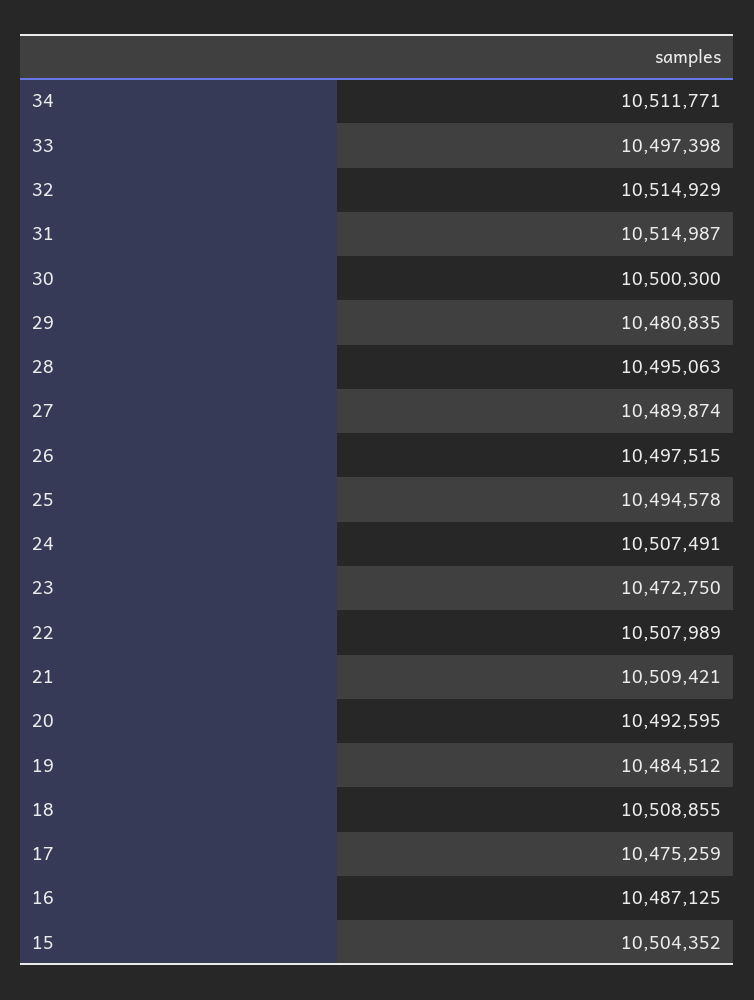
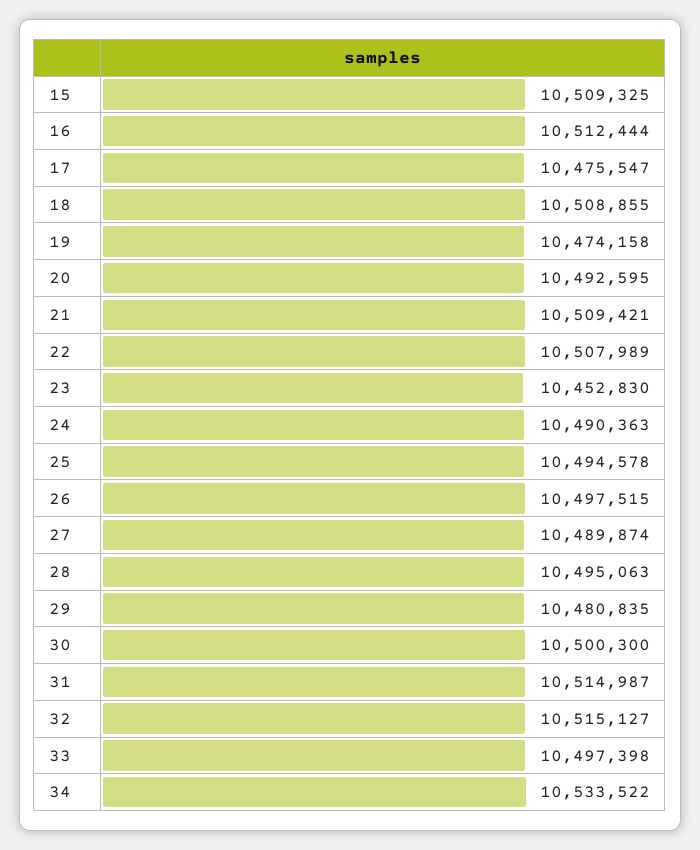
  {
-   "34": 10511771,
+   "34": 10533522,
    "33": 10497398,
-   "32": 10514929,
+   "32": 10515127,
    "31": 10514987,
    "30": 10500300,
    "29": 10480835,
    "28": 10495063,
    "27": 10489874,
    "26": 10497515,
    "25": 10494578,
-   "24": 10507491,
+   "24": 10490363,
-   "23": 10472750,
+   "23": 10452830,
    "22": 10507989,
    "21": 10509421,
    "20": 10492595,
-   "19": 10484512,
+   "19": 10474158,
    "18": 10508855,
-   "17": 10475259,
+   "17": 10475547,
-   "16": 10487125,
+   "16": 10512444,
-   "15": 10504352
+   "15": 10509325
  }

